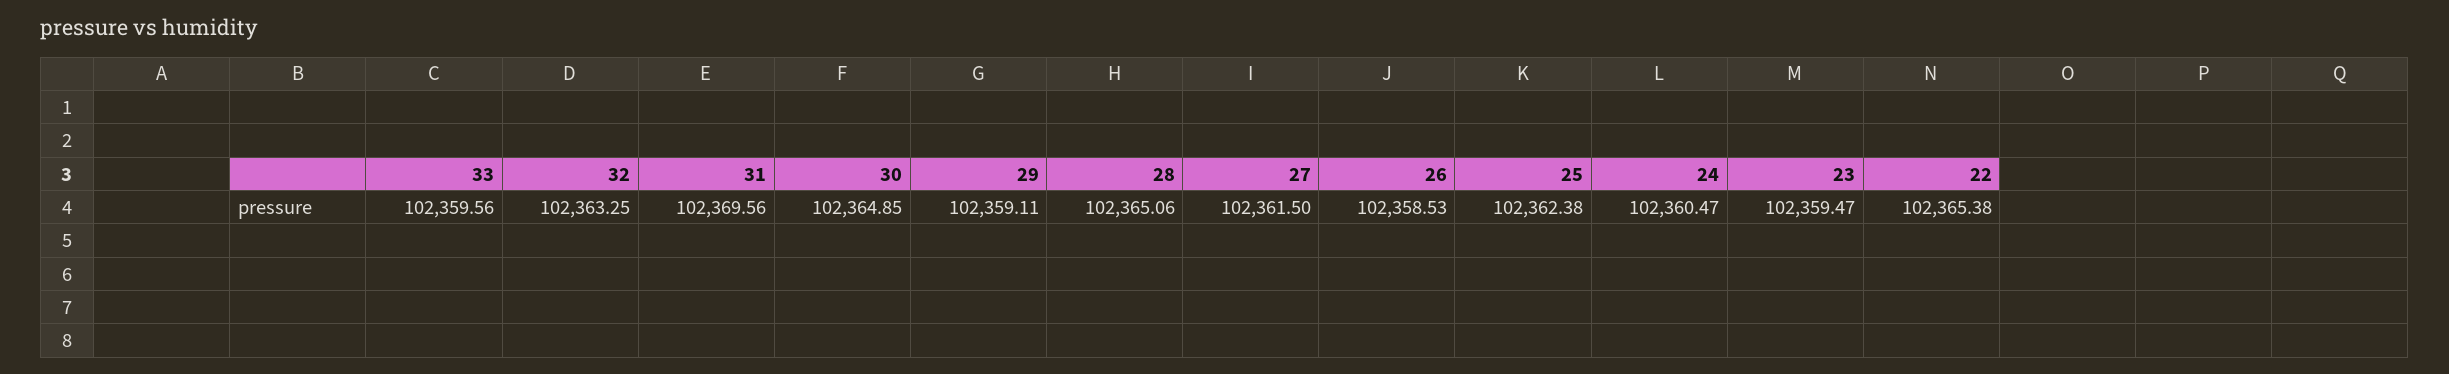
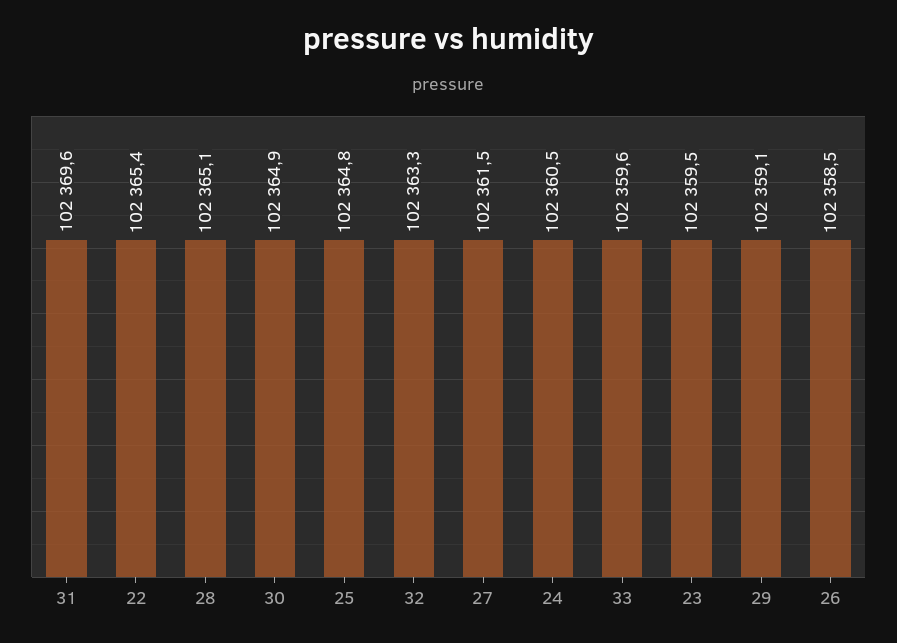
  {
    "33": 102359.56,
    "32": 102363.25,
    "31": 102369.56,
    "30": 102364.85,
    "29": 102359.11,
    "28": 102365.06,
    "27": 102361.5,
    "26": 102358.53,
-   "25": 102362.38,
+   "25": 102364.8,
    "24": 102360.47,
    "23": 102359.47,
    "22": 102365.38
  }

